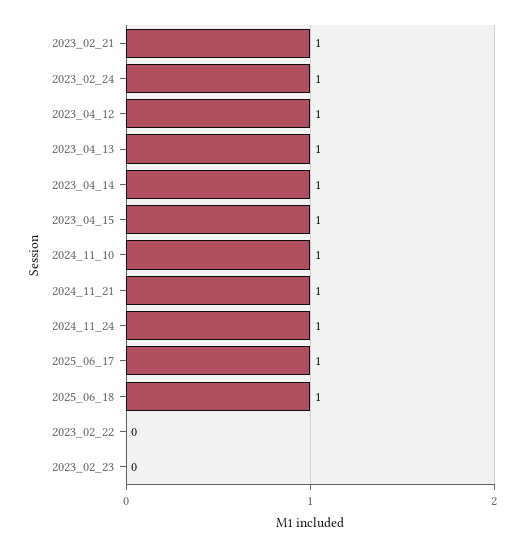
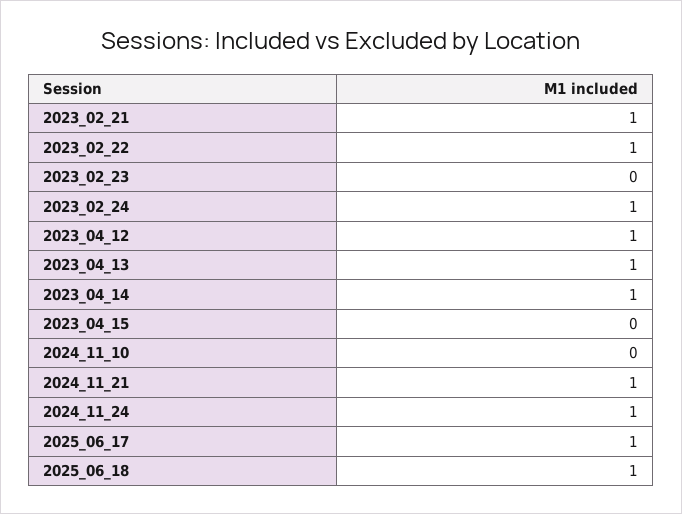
  {
    "2023_02_21": 1,
    "2023_02_24": 1,
    "2023_04_12": 1,
    "2023_04_13": 1,
    "2023_04_14": 1,
-   "2023_04_15": 1,
+   "2023_04_15": 0,
-   "2024_11_10": 1,
+   "2024_11_10": 0,
    "2024_11_21": 1,
    "2024_11_24": 1,
    "2025_06_17": 1,
    "2025_06_18": 1,
-   "2023_02_22": 0,
+   "2023_02_22": 1,
    "2023_02_23": 0
  }

